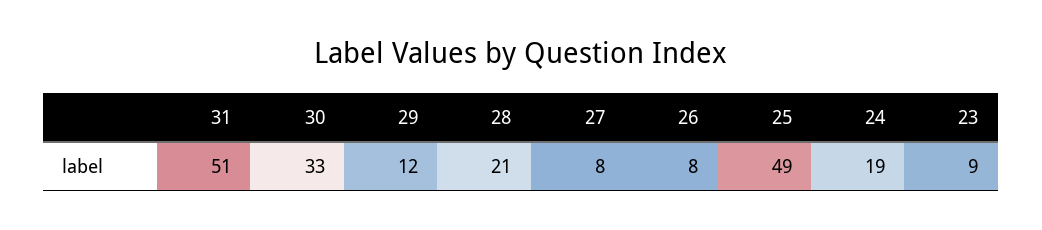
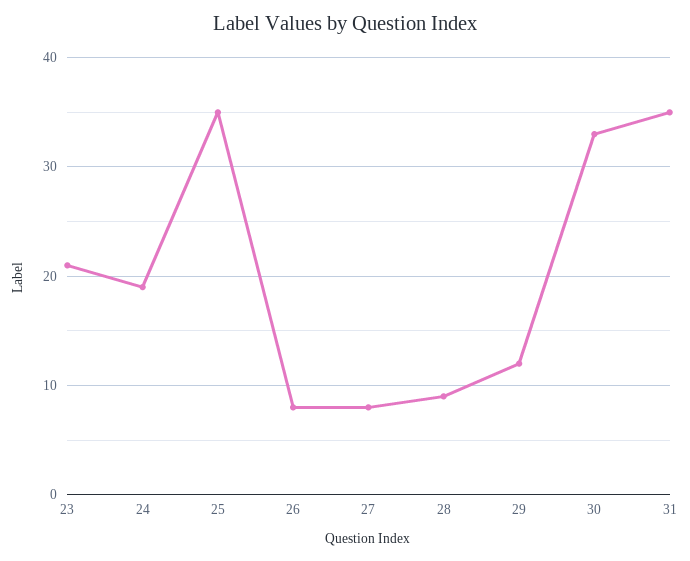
  {
-   "31": 51,
+   "31": 35,
    "30": 33,
    "29": 12,
-   "28": 21,
+   "28": 9,
    "27": 8,
    "26": 8,
-   "25": 49,
+   "25": 35,
    "24": 19,
-   "23": 9
+   "23": 21
  }

